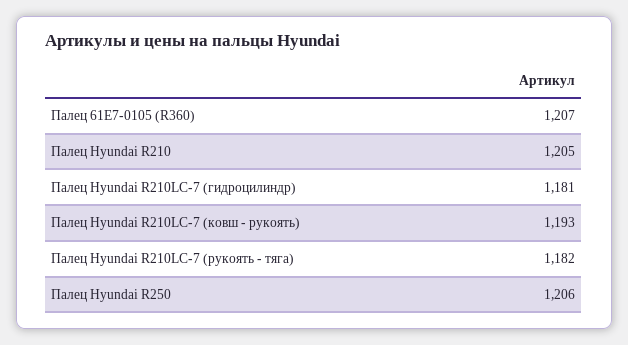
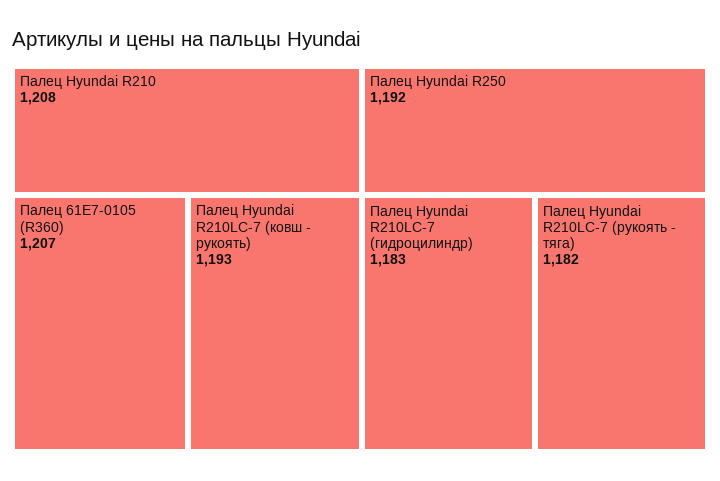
  {
    "Палец 61E7-0105 (R360)": 1207,
-   "Палец Hyundai R210": 1205,
+   "Палец Hyundai R210": 1208,
-   "Палец Hyundai R210LC-7 (гидроцилиндр)": 1181,
+   "Палец Hyundai R210LC-7 (гидроцилиндр)": 1183,
    "Палец Hyundai R210LC-7 (ковш - рукоять)": 1193,
    "Палец Hyundai R210LC-7 (рукоять - тяга)": 1182,
-   "Палец Hyundai R250": 1206
+   "Палец Hyundai R250": 1192
  }

